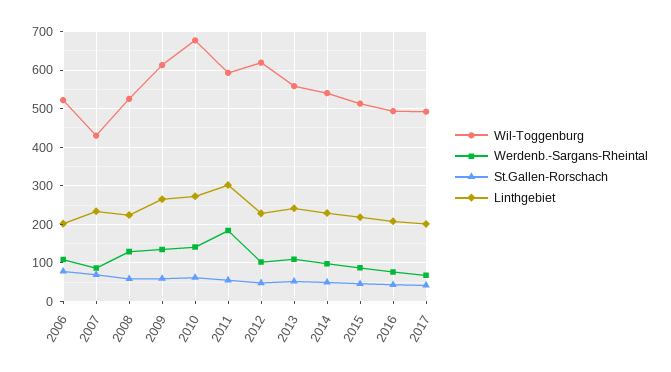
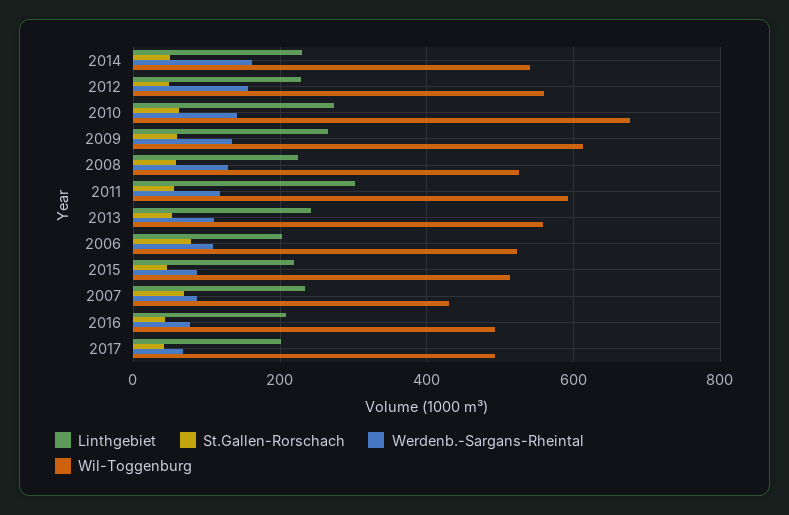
  {
    "Wil-Toggenburg": {
      "2006": 520,
      "2007": 440,
      "2008": 520,
      "2009": 620,
      "2010": 680,
      "2011": 600,
-     "2012": 620,
+     "2012": 560,
      "2013": 560,
      "2014": 540,
      "2015": 520,
      "2016": 500,
      "2017": 500
    },
    "Werdenb.-Sargans-Rheintal": {
      "2006": 100,
      "2007": 80,
      "2008": 120,
      "2009": 140,
      "2010": 140,
-     "2011": 180,
+     "2011": 120,
-     "2012": 100,
+     "2012": 160,
      "2013": 100,
-     "2014": 100,
+     "2014": 160,
      "2015": 80,
      "2016": 80,
      "2017": 60
    },
    "St.Gallen-Rorschach": {
      "2006": 80,
      "2007": 60,
      "2008": 60,
      "2009": 60,
      "2010": 60,
      "2011": 60,
      "2012": 40,
      "2013": 60,
      "2014": 40,
      "2015": 40,
      "2016": 40,
      "2017": 40
    },
    "Linthgebiet": {
      "2006": 200,
      "2007": 240,
      "2008": 220,
      "2009": 260,
      "2010": 280,
      "2011": 300,
      "2012": 220,
      "2013": 240,
      "2014": 220,
      "2015": 220,
      "2016": 200,
      "2017": 200
    }
  }

